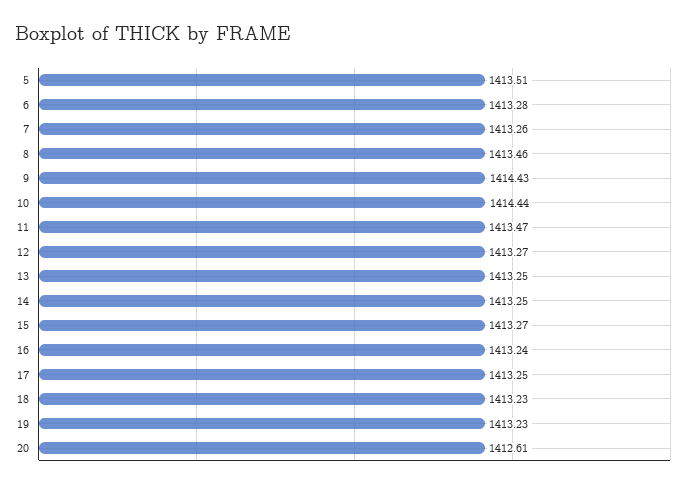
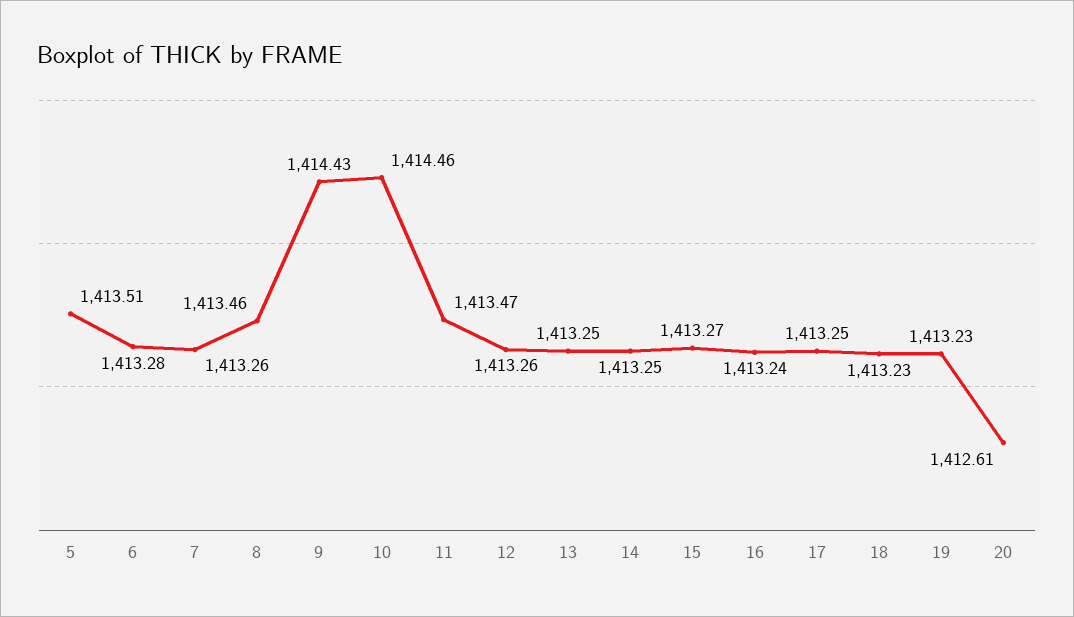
  {
    "5": 1413.51,
    "6": 1413.28,
    "7": 1413.26,
    "8": 1413.46,
    "9": 1414.43,
-   "10": 1414.44,
+   "10": 1414.46,
    "11": 1413.47,
-   "12": 1413.27,
+   "12": 1413.26,
    "13": 1413.25,
    "14": 1413.25,
    "15": 1413.27,
    "16": 1413.24,
    "17": 1413.25,
    "18": 1413.23,
    "19": 1413.23,
    "20": 1412.61
  }

